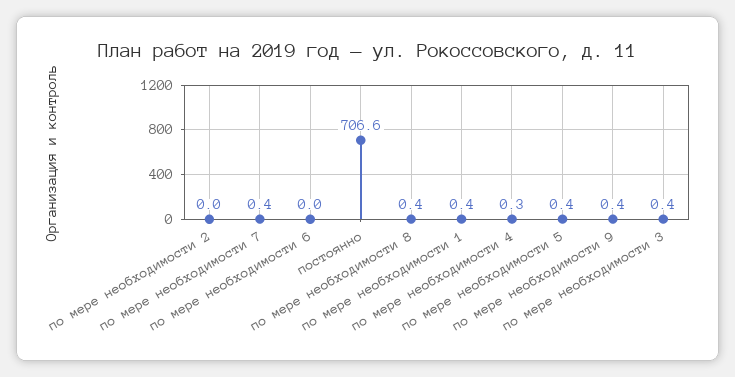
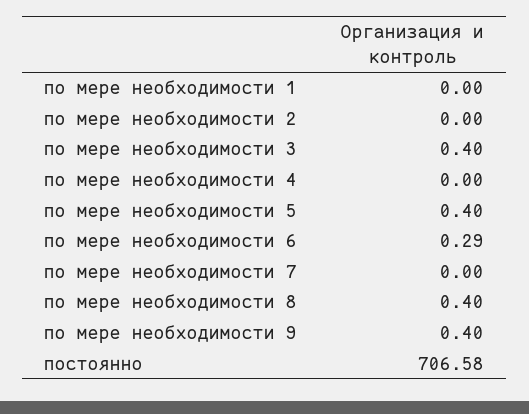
  {
    "по мере необходимости 2": 0,
-   "по мере необходимости 7": 0.4,
+   "по мере необходимости 7": 0,
-   "по мере необходимости 6": 0,
+   "по мере необходимости 6": 0.29,
    "постоянно": 706.58,
    "по мере необходимости 8": 0.4,
-   "по мере необходимости 1": 0.4,
+   "по мере необходимости 1": 0,
-   "по мере необходимости 4": 0.3,
+   "по мере необходимости 4": 0,
    "по мере необходимости 5": 0.4,
    "по мере необходимости 9": 0.4,
    "по мере необходимости 3": 0.4
  }

